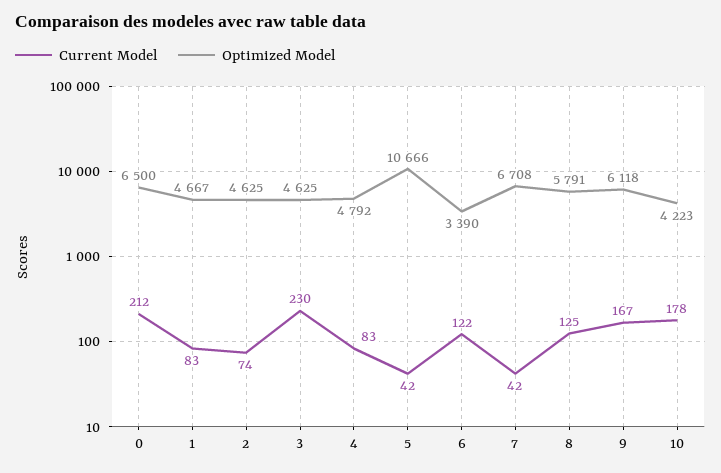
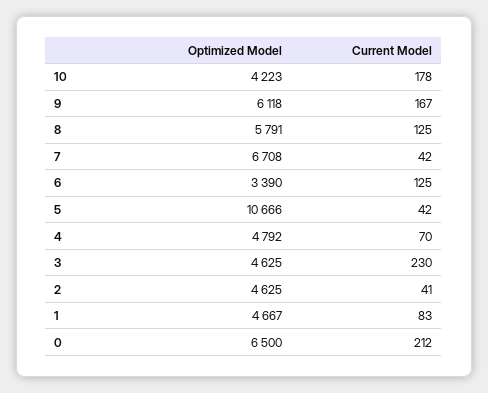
  {
    "Current Model": {
      "0": 212,
      "1": 83,
-     "2": 74,
+     "2": 41,
      "3": 230,
-     "4": 83,
+     "4": 70,
      "5": 42,
-     "6": 122,
+     "6": 125,
      "7": 42,
      "8": 125,
      "9": 167,
      "10": 178
    },
    "Optimized Model": {
      "0": 6500,
      "1": 4667,
      "2": 4625,
      "3": 4625,
      "4": 4792,
      "5": 10666,
      "6": 3390,
      "7": 6708,
      "8": 5791,
      "9": 6118,
      "10": 4223
    }
  }

